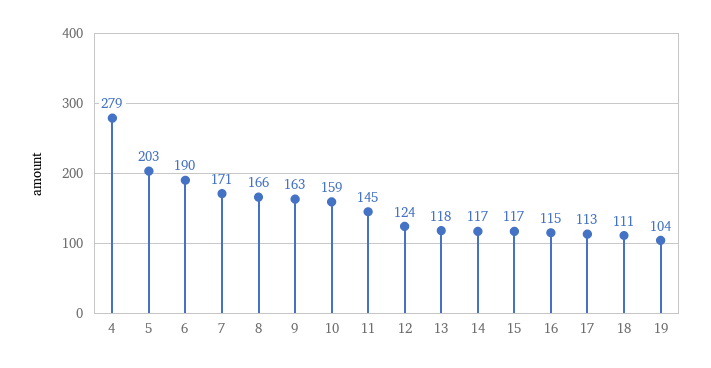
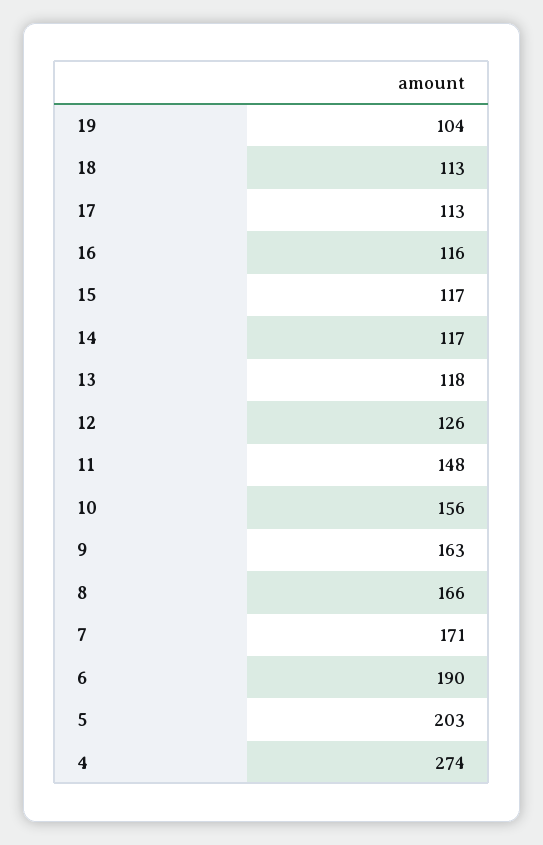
  {
-   "4": 279,
+   "4": 274,
    "5": 203,
    "6": 190,
    "7": 171,
    "8": 166,
    "9": 163,
-   "10": 159,
+   "10": 156,
-   "11": 145,
+   "11": 148,
-   "12": 124,
+   "12": 126,
    "13": 118,
    "14": 117,
    "15": 117,
-   "16": 115,
+   "16": 116,
    "17": 113,
-   "18": 111,
+   "18": 113,
    "19": 104
  }

